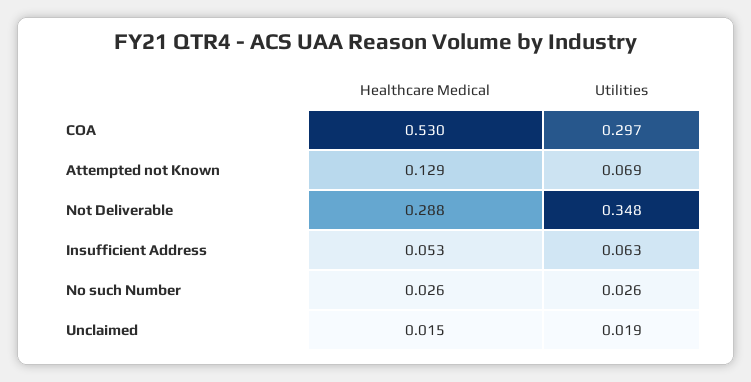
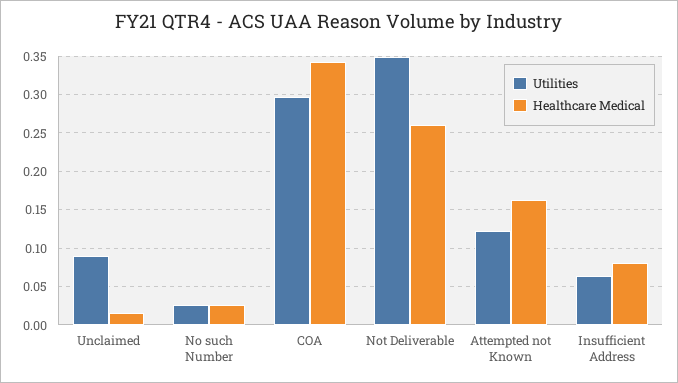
  {
    "Healthcare Medical": {
-     "COA": 0.53,
+     "COA": 0.34,
-     "Attempted not Known": 0.129,
+     "Attempted not Known": 0.16,
-     "Not Deliverable": 0.288,
+     "Not Deliverable": 0.26,
-     "Insufficient Address": 0.053,
+     "Insufficient Address": 0.08,
      "No such Number": 0.026,
      "Unclaimed": 0.015
    },
    "Utilities": {
      "COA": 0.297,
-     "Attempted not Known": 0.069,
+     "Attempted not Known": 0.12,
      "Not Deliverable": 0.348,
      "Insufficient Address": 0.063,
      "No such Number": 0.026,
-     "Unclaimed": 0.019
+     "Unclaimed": 0.09
    }
  }

